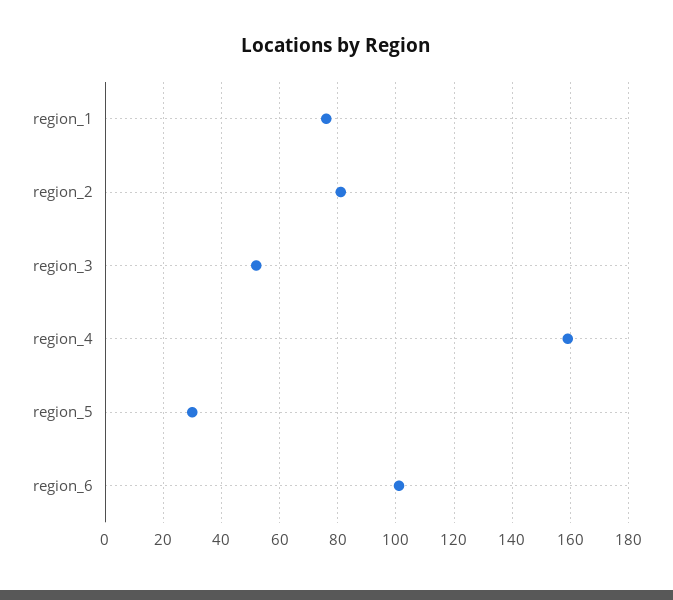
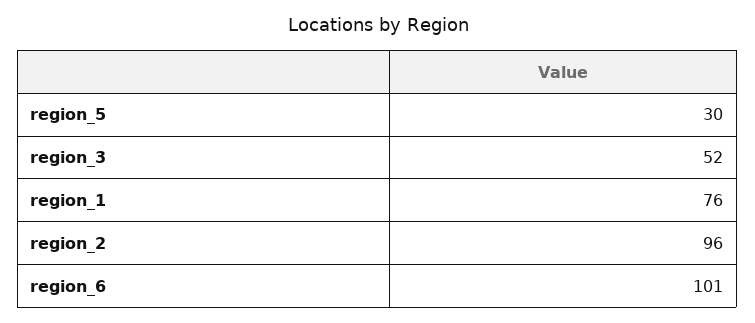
  {
    "region_1": 76,
-   "region_2": 80,
+   "region_2": 96,
    "region_3": 52,
-   "region_4": 160,
    "region_5": 30,
    "region_6": 101
  }

